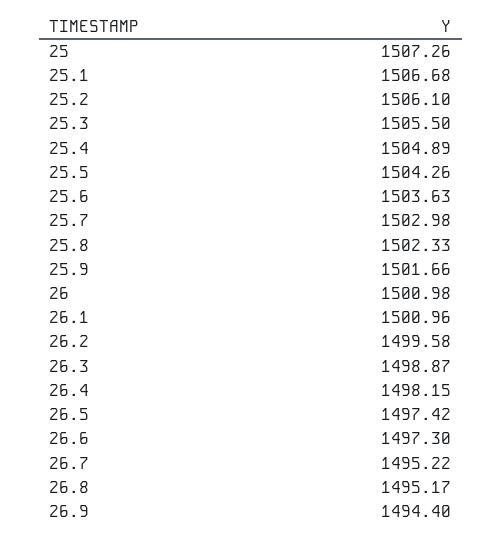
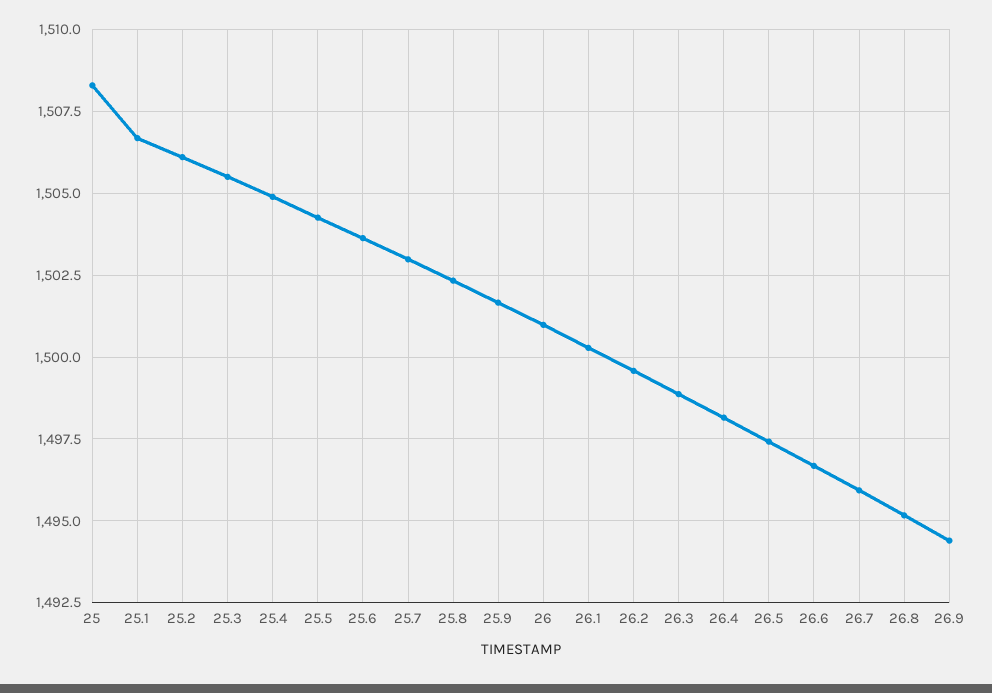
  {
-   "25": 1507.26,
+   "25": 1508.25,
    "25.1": 1506.68,
    "25.2": 1506.1,
    "25.3": 1505.5,
    "25.4": 1504.89,
    "25.5": 1504.26,
    "25.6": 1503.63,
    "25.7": 1502.98,
    "25.8": 1502.33,
    "25.9": 1501.66,
    "26": 1500.98,
-   "26.1": 1500.96,
+   "26.1": 1500.25,
    "26.2": 1499.58,
    "26.3": 1498.87,
    "26.4": 1498.15,
    "26.5": 1497.42,
-   "26.6": 1497.3,
+   "26.6": 1496.75,
-   "26.7": 1495.22,
+   "26.7": 1496,
    "26.8": 1495.17,
    "26.9": 1494.4
  }

